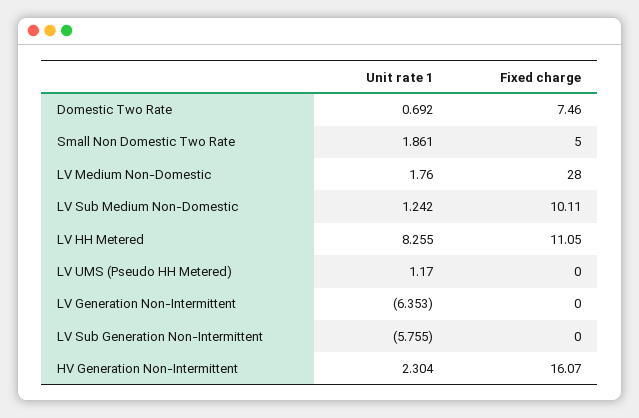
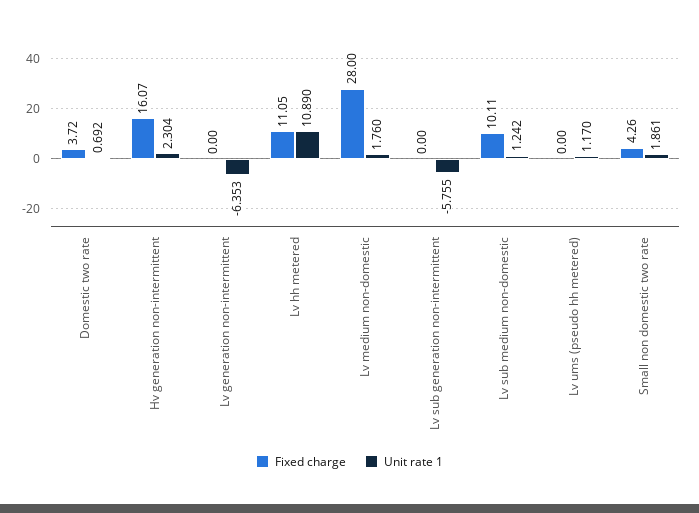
  {
    "Unit rate 1": {
      "Domestic Two Rate": 0.692,
      "Small Non Domestic Two Rate": 1.861,
      "LV Medium Non-Domestic": 1.76,
      "LV Sub Medium Non-Domestic": 1.242,
-     "LV HH Metered": 8.255,
+     "LV HH Metered": 10.89,
      "LV UMS (Pseudo HH Metered)": 1.17,
      "LV Generation Non-Intermittent": -6.353,
      "LV Sub Generation Non-Intermittent": -5.755,
      "HV Generation Non-Intermittent": 2.304
    },
    "Fixed charge": {
-     "Domestic Two Rate": 7.46,
+     "Domestic Two Rate": 3.72,
-     "Small Non Domestic Two Rate": 5,
+     "Small Non Domestic Two Rate": 4.26,
      "LV Medium Non-Domestic": 28,
      "LV Sub Medium Non-Domestic": 10.11,
      "LV HH Metered": 11.05,
      "LV UMS (Pseudo HH Metered)": 0,
      "LV Generation Non-Intermittent": 0,
      "LV Sub Generation Non-Intermittent": 0,
      "HV Generation Non-Intermittent": 16.07
    }
  }

